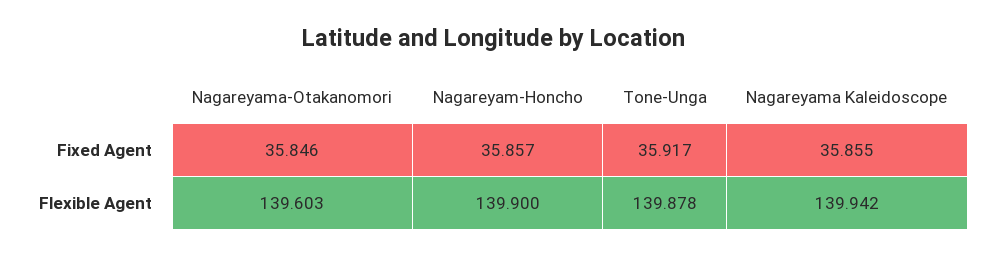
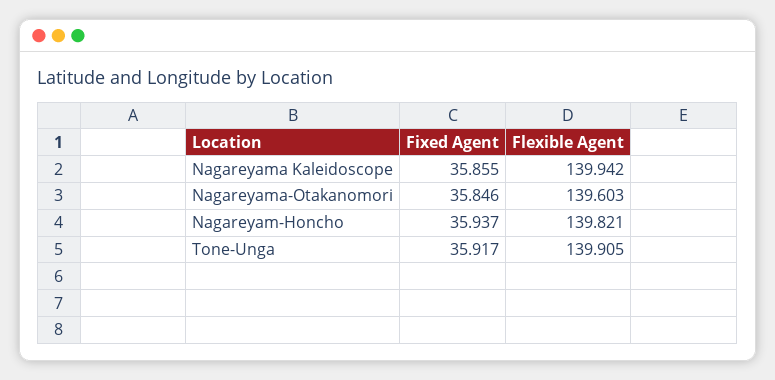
  {
    "Nagareyama-Otakanomori": {
      "Fixed Agent": 35.846,
      "Flexible Agent": 139.603
    },
    "Nagareyam-Honcho": {
-     "Fixed Agent": 35.857,
+     "Fixed Agent": 35.937,
-     "Flexible Agent": 139.9
+     "Flexible Agent": 139.821
    },
    "Tone-Unga": {
      "Fixed Agent": 35.917,
-     "Flexible Agent": 139.878
+     "Flexible Agent": 139.905
    },
    "Nagareyama Kaleidoscope": {
      "Fixed Agent": 35.855,
      "Flexible Agent": 139.942
    }
  }

